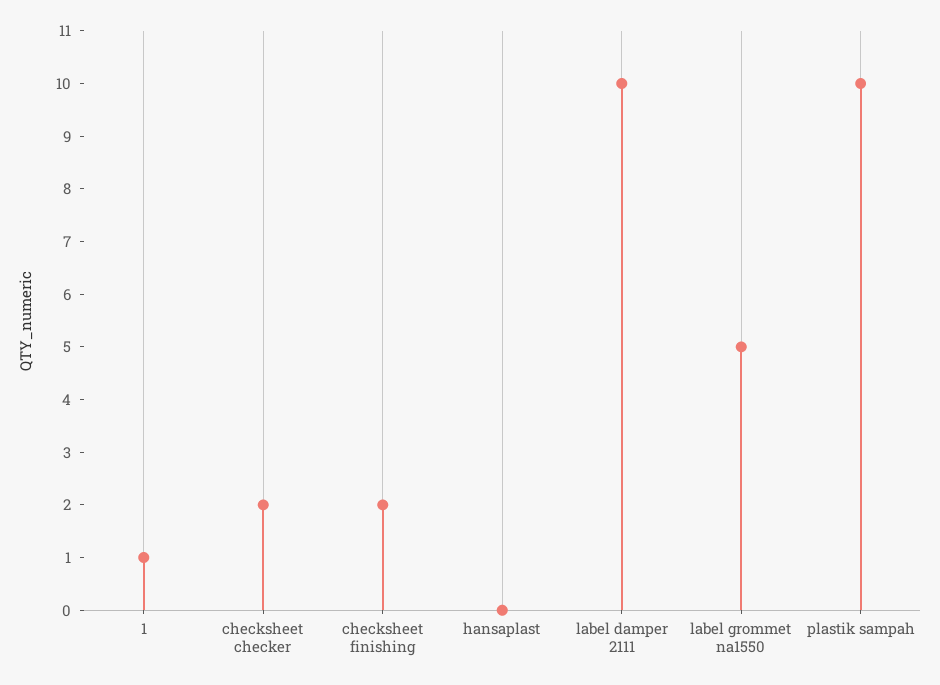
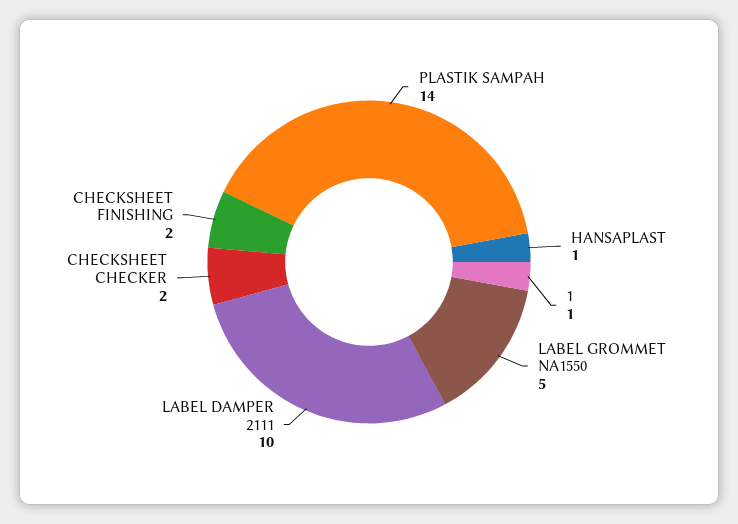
  {
    "1": 1,
    "checksheet checker": 2,
    "checksheet finishing": 2,
-   "hansaplast": 0,
+   "hansaplast": 1,
    "label damper 2111": 10,
    "label grommet na1550": 5,
-   "plastik sampah": 10
+   "plastik sampah": 14
  }

